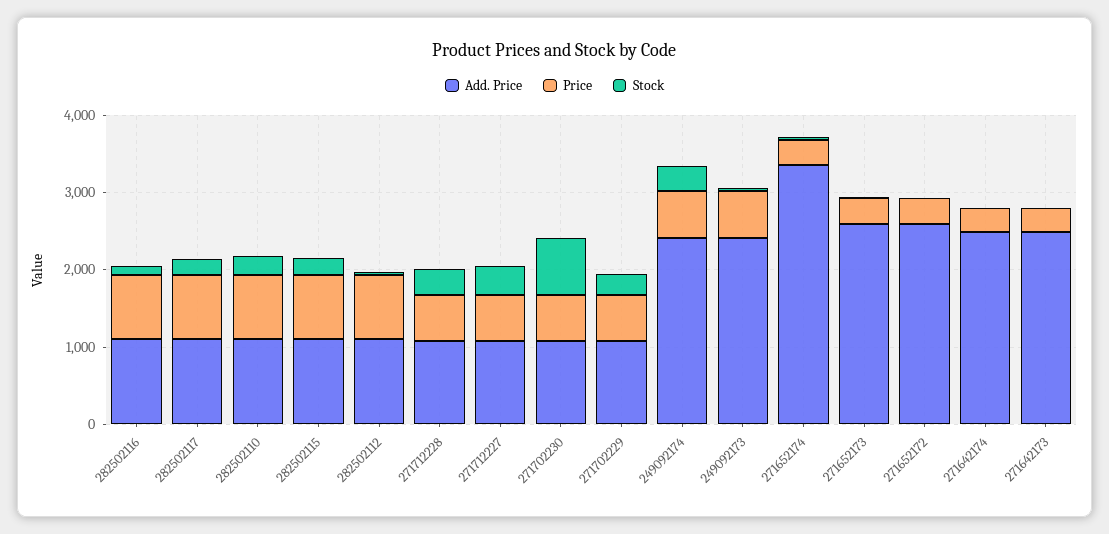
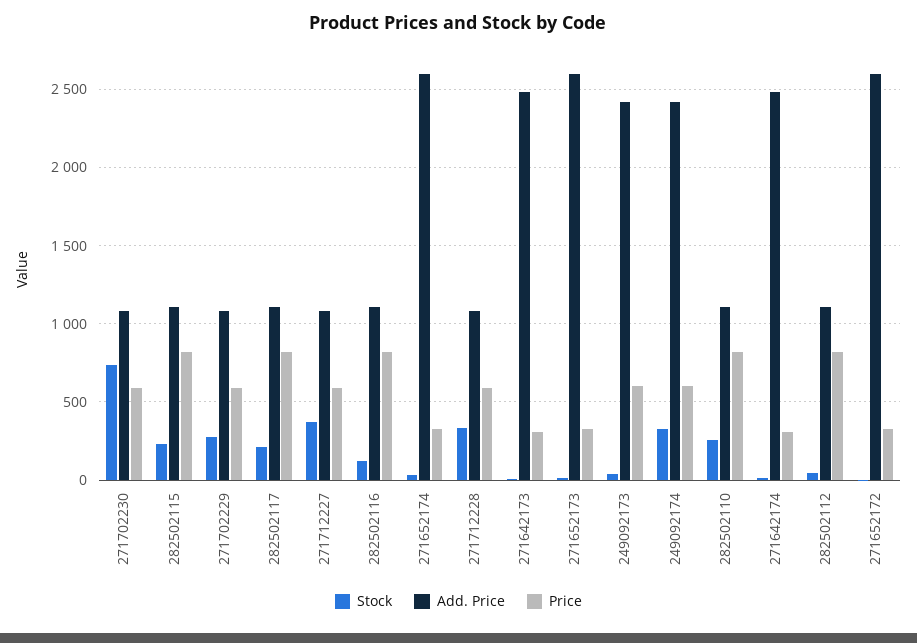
  {
    "Add. Price": {
      "282502116": 1100,
      "282502117": 1100,
      "282502110": 1100,
      "282502115": 1100,
      "282502112": 1100,
      "271712228": 1100,
      "271712227": 1100,
      "271702230": 1100,
      "271702229": 1100,
      "249092174": 2400,
      "249092173": 2400,
-     "271652174": 3400,
+     "271652174": 2600,
      "271652173": 2600,
      "271652172": 2600,
      "271642174": 2500,
      "271642173": 2500
    },
    "Price": {
      "282502116": 800,
      "282502117": 800,
      "282502110": 800,
      "282502115": 800,
      "282502112": 800,
      "271712228": 600,
      "271712227": 600,
      "271702230": 600,
      "271702229": 600,
      "249092174": 600,
      "249092173": 600,
      "271652174": 300,
      "271652173": 300,
      "271652172": 300,
      "271642174": 300,
      "271642173": 300
    },
    "Stock": {
      "282502116": 150,
      "282502117": 200,
      "282502110": 250,
      "282502115": 250,
      "282502112": 50,
      "271712228": 350,
      "271712227": 350,
      "271702230": 750,
      "271702229": 250,
      "249092174": 350,
      "249092173": 50,
      "271652174": 50,
      "271652173": 0,
      "271652172": 0,
      "271642174": 0,
      "271642173": 0
    }
  }

